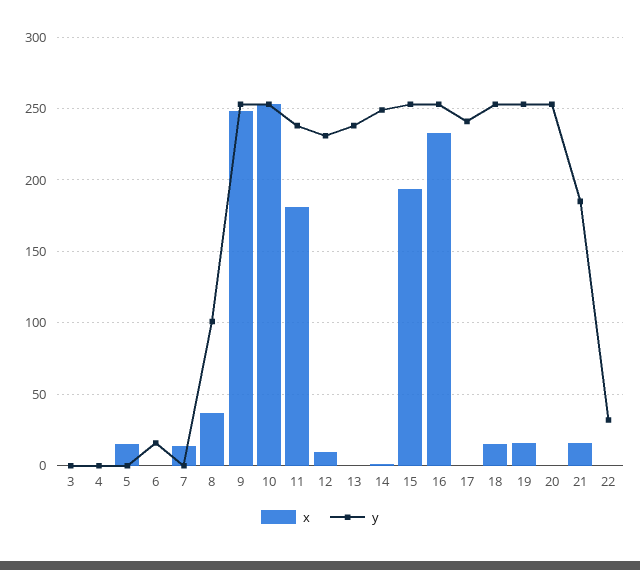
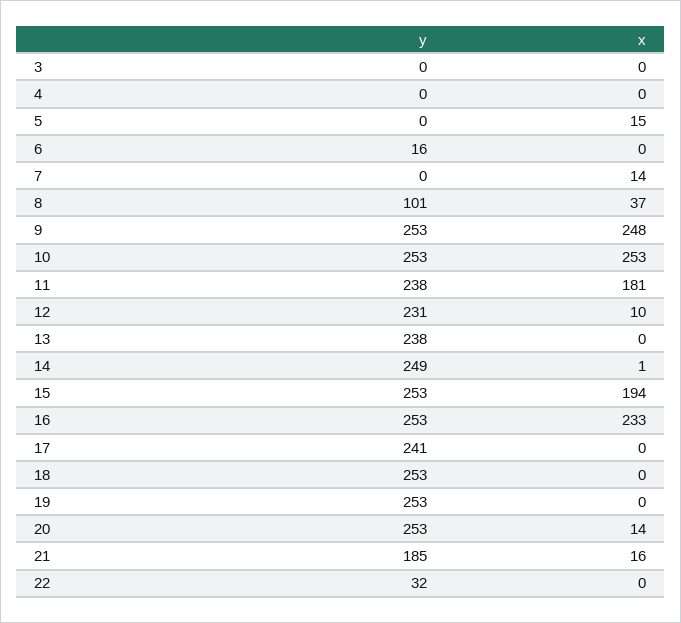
  {
    "x": {
      "3": 0,
      "4": 0,
      "5": 15,
      "6": 0,
      "7": 14,
      "8": 37,
      "9": 248,
      "10": 253,
      "11": 181,
      "12": 10,
      "13": 0,
      "14": 1,
      "15": 194,
      "16": 233,
      "17": 0,
-     "18": 15,
+     "18": 0,
-     "19": 15,
+     "19": 0,
-     "20": 0,
+     "20": 14,
      "21": 16,
      "22": 0
    },
    "y": {
      "3": 0,
      "4": 0,
      "5": 0,
      "6": 16,
      "7": 0,
      "8": 101,
      "9": 253,
      "10": 253,
      "11": 238,
      "12": 231,
      "13": 238,
      "14": 249,
      "15": 253,
      "16": 253,
      "17": 241,
      "18": 253,
      "19": 253,
      "20": 253,
      "21": 185,
      "22": 32
    }
  }

